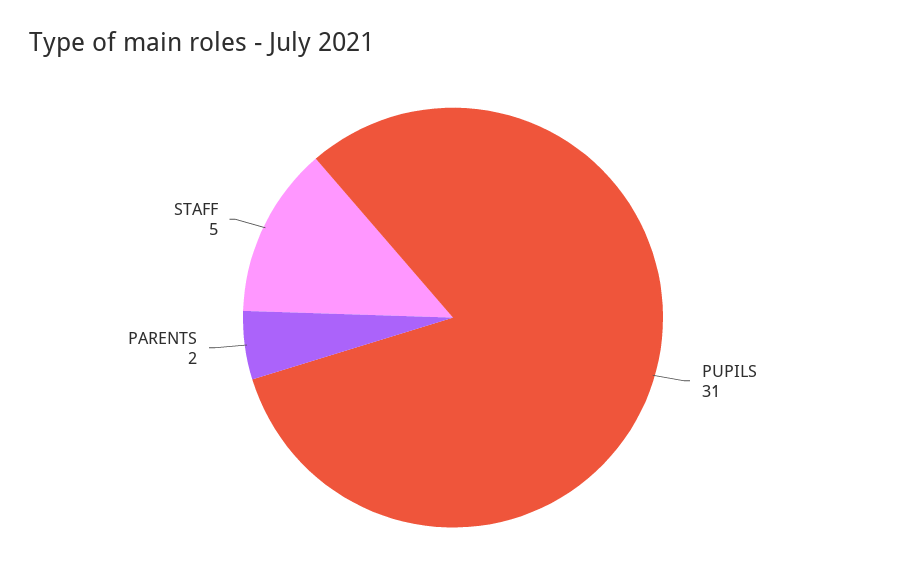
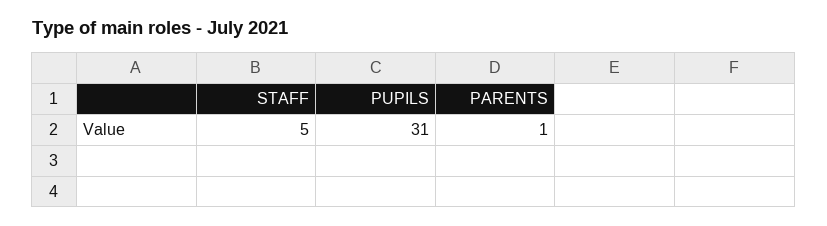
  {
    "PUPILS": 31,
-   "PARENTS": 2,
+   "PARENTS": 1,
    "STAFF": 5
  }

